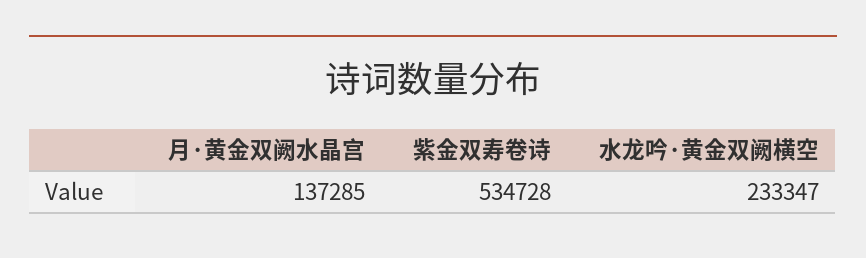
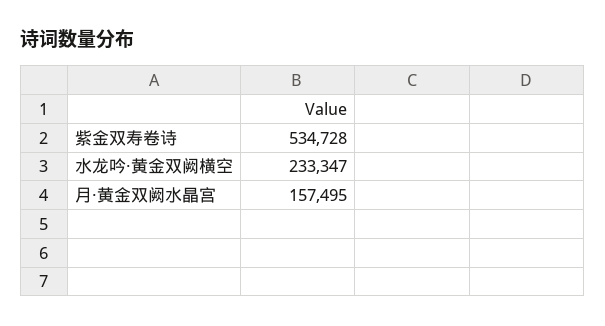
  {
-   "月·黄金双阙水晶宫": 137285,
+   "月·黄金双阙水晶宫": 157495,
    "紫金双寿卷诗": 534728,
    "水龙吟·黄金双阙横空": 233347
  }

